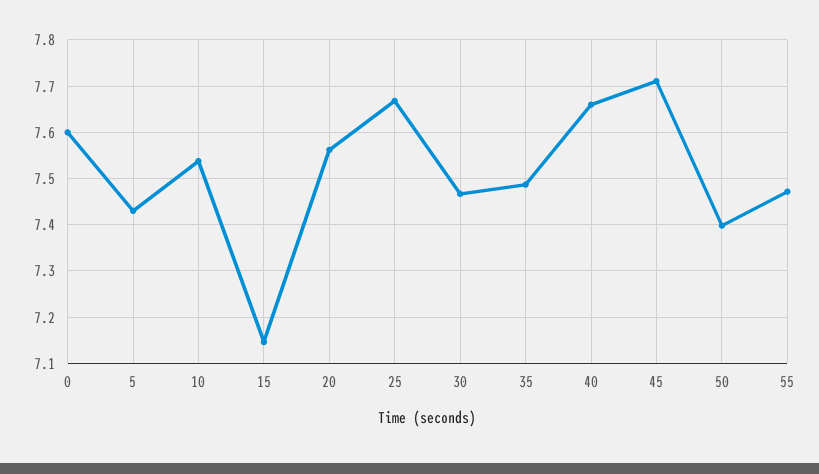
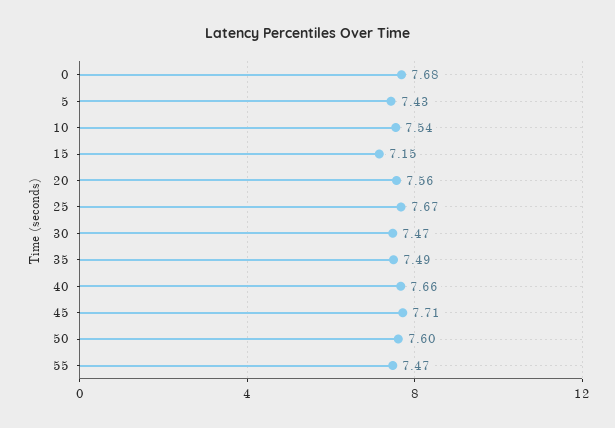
  {
-   "0": 7.6,
+   "0": 7.68,
    "5": 7.43,
    "10": 7.54,
    "15": 7.15,
    "20": 7.56,
    "25": 7.67,
    "30": 7.47,
    "35": 7.49,
    "40": 7.66,
    "45": 7.71,
-   "50": 7.4,
+   "50": 7.6,
    "55": 7.47
  }

